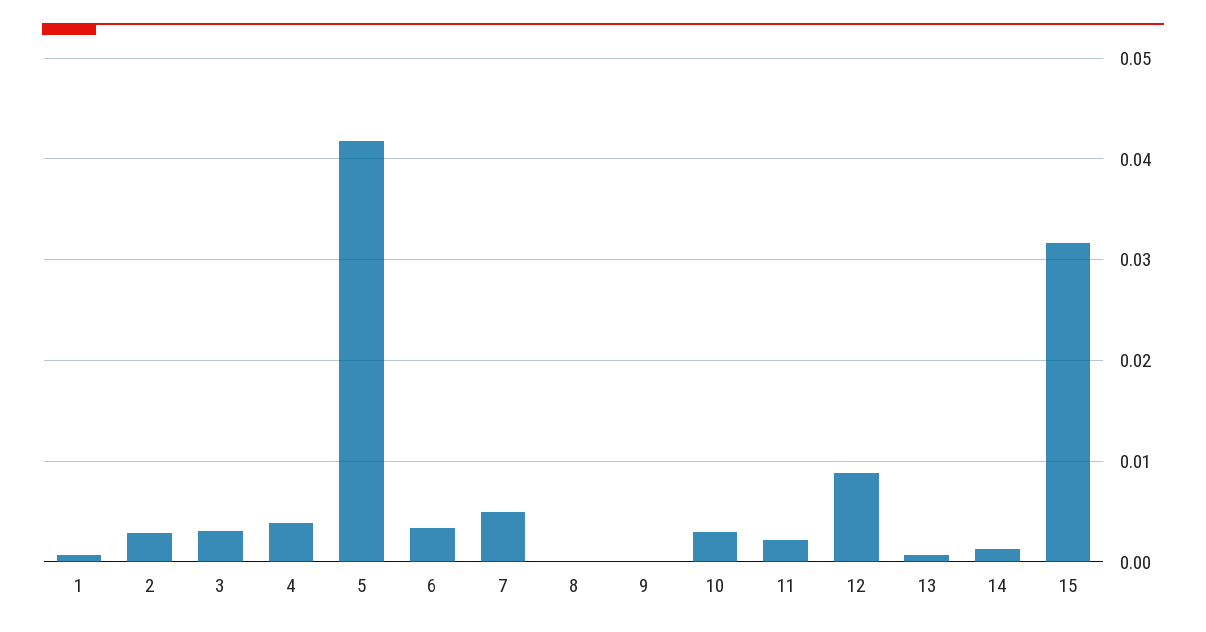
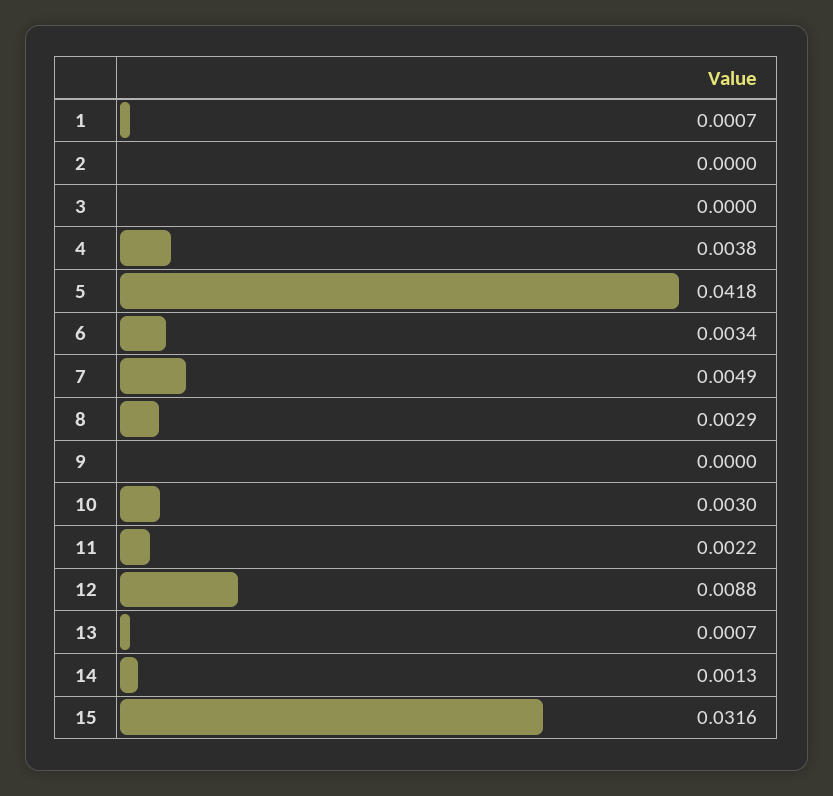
  {
    "1": 0.0007,
-   "2": 0.003,
+   "2": 0,
-   "3": 0.003,
+   "3": 0,
    "4": 0.0038,
    "5": 0.0418,
    "6": 0.0034,
    "7": 0.0049,
-   "8": 0,
+   "8": 0.0029,
    "9": 0,
    "10": 0.003,
    "11": 0.0022,
    "12": 0.0088,
    "13": 0.0007,
    "14": 0.0013,
    "15": 0.0316
  }

